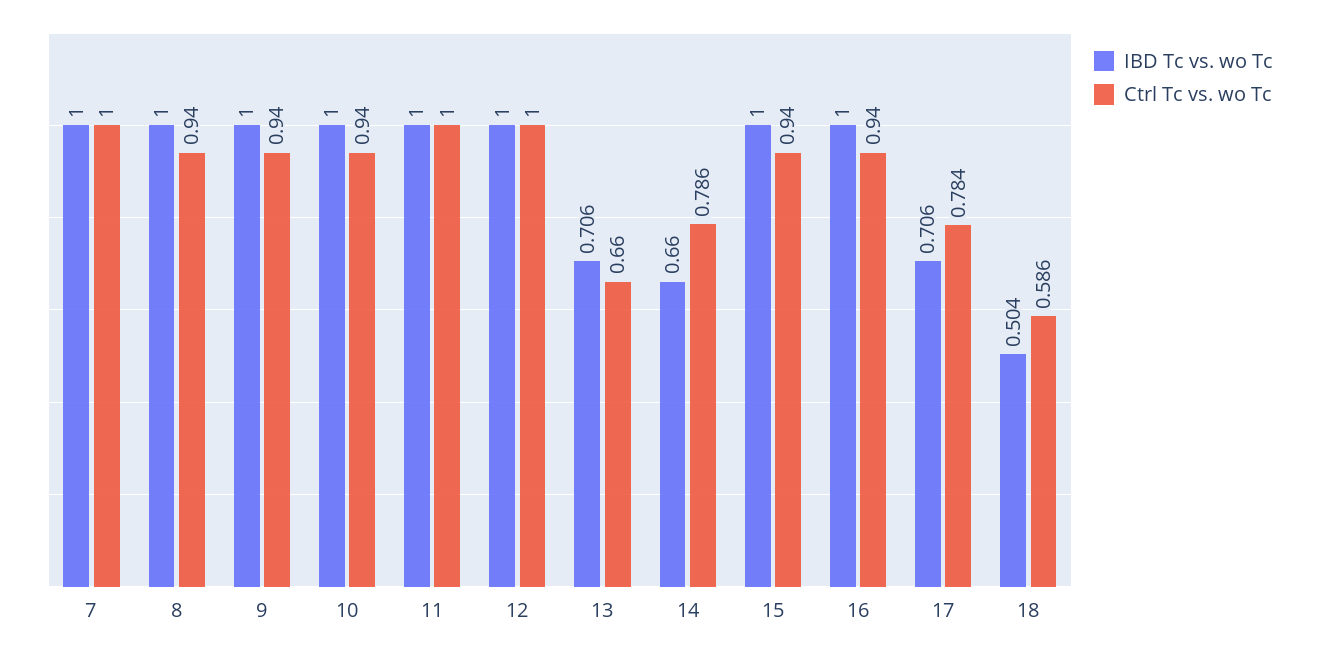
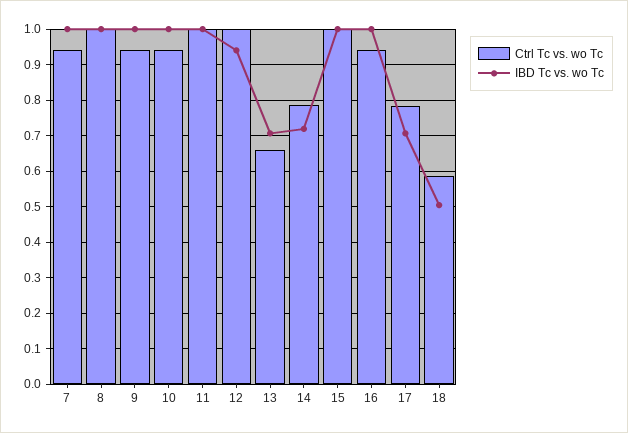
  {
    "IBD Tc vs. wo Tc": {
      "7": 1,
      "8": 1,
      "9": 1,
      "10": 1,
      "11": 1,
-     "12": 1,
+     "12": 0.94,
      "13": 0.706,
-     "14": 0.66,
+     "14": 0.72,
      "15": 1,
      "16": 1,
      "17": 0.706,
      "18": 0.504
    },
    "Ctrl Tc vs. wo Tc": {
-     "7": 1,
+     "7": 0.94,
-     "8": 0.94,
+     "8": 1,
      "9": 0.94,
      "10": 0.94,
      "11": 1,
      "12": 1,
      "13": 0.66,
      "14": 0.786,
-     "15": 0.94,
+     "15": 1,
      "16": 0.94,
      "17": 0.784,
      "18": 0.586
    }
  }

